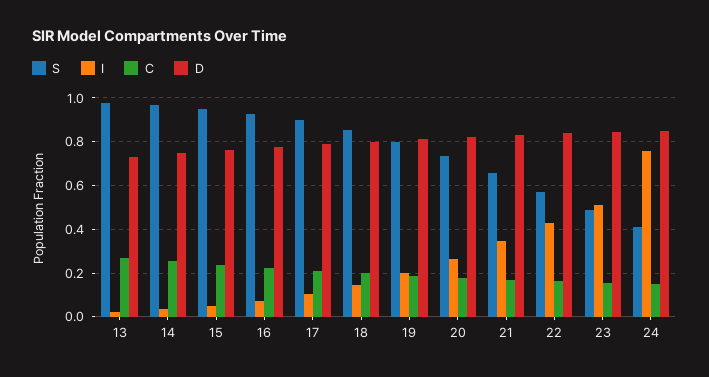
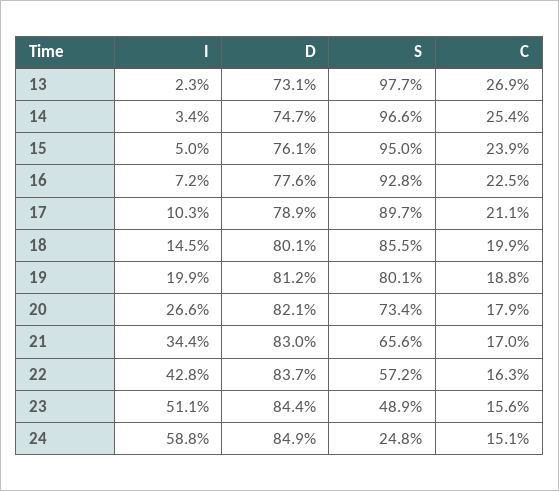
  {
    "S": {
      "13": 0.977,
      "14": 0.966,
      "15": 0.95,
      "16": 0.928,
      "17": 0.897,
      "18": 0.855,
      "19": 0.801,
      "20": 0.734,
      "21": 0.656,
      "22": 0.572,
      "23": 0.489,
-     "24": 0.4
+     "24": 0.248
    },
    "I": {
      "13": 0.023,
      "14": 0.034,
      "15": 0.05,
      "16": 0.072,
      "17": 0.103,
      "18": 0.145,
      "19": 0.199,
      "20": 0.266,
      "21": 0.344,
      "22": 0.428,
      "23": 0.511,
-     "24": 0.75
+     "24": 0.588
    },
    "C": {
      "13": 0.269,
      "14": 0.254,
      "15": 0.239,
      "16": 0.225,
      "17": 0.211,
      "18": 0.199,
      "19": 0.188,
      "20": 0.179,
      "21": 0.17,
      "22": 0.163,
      "23": 0.156,
      "24": 0.151
    },
    "D": {
      "13": 0.731,
      "14": 0.747,
      "15": 0.761,
      "16": 0.776,
      "17": 0.789,
      "18": 0.801,
      "19": 0.812,
      "20": 0.821,
      "21": 0.83,
      "22": 0.837,
      "23": 0.844,
      "24": 0.849
    }
  }

